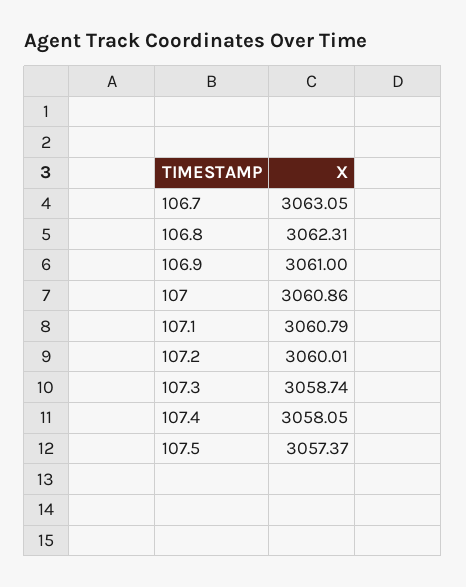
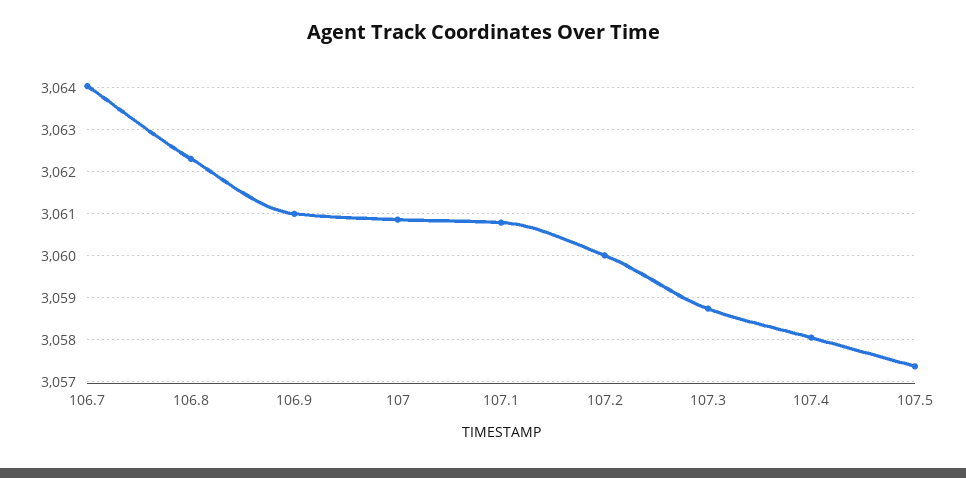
  {
-   "106.7": 3063.05,
+   "106.7": 3064,
    "106.8": 3062.31,
    "106.9": 3061,
    "107": 3060.86,
    "107.1": 3060.79,
    "107.2": 3060.01,
    "107.3": 3058.74,
    "107.4": 3058.05,
    "107.5": 3057.37
  }

